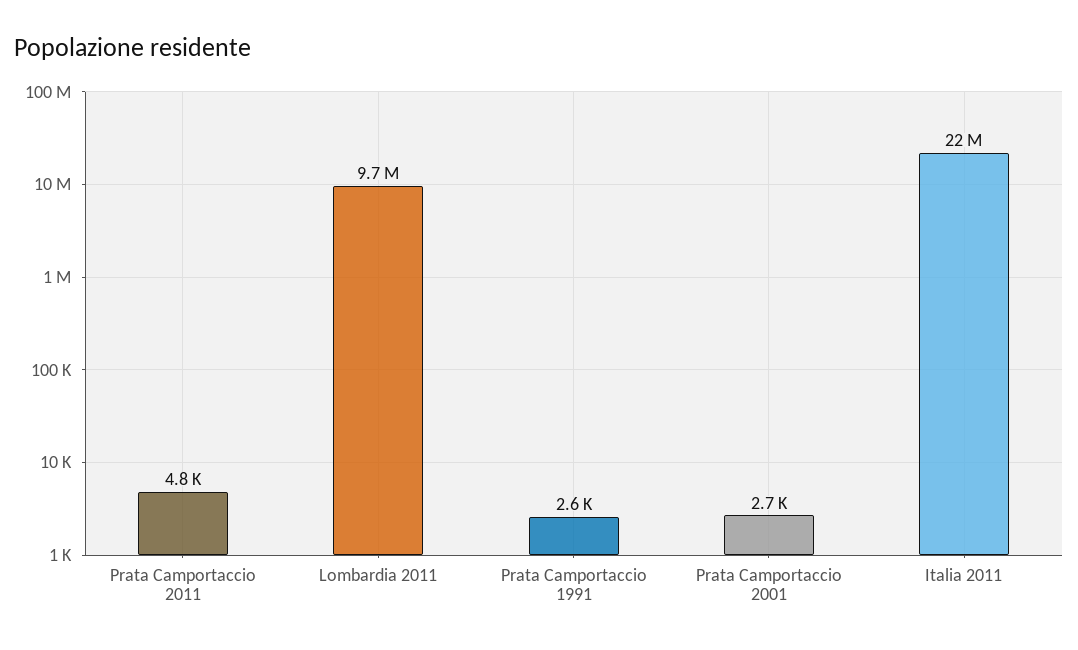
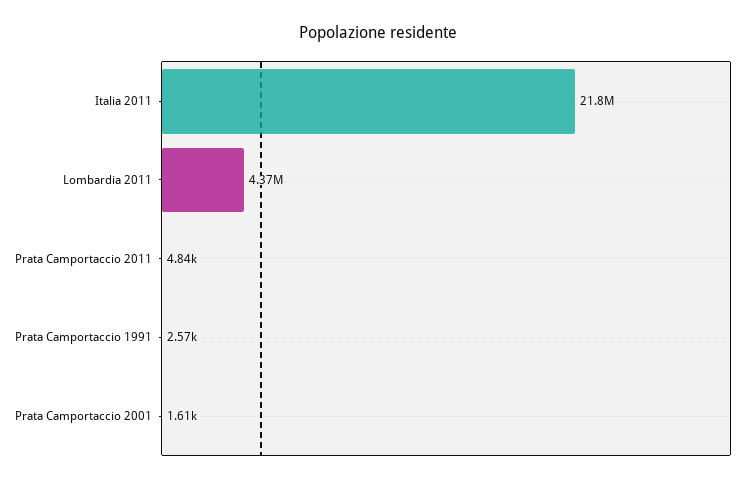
  {
    "Prata Camportaccio 2011": 4840,
-   "Lombardia 2011": 9700000,
+   "Lombardia 2011": 4370000,
    "Prata Camportaccio 1991": 2570,
-   "Prata Camportaccio 2001": 2700,
+   "Prata Camportaccio 2001": 1610,
    "Italia 2011": 21800000
  }

